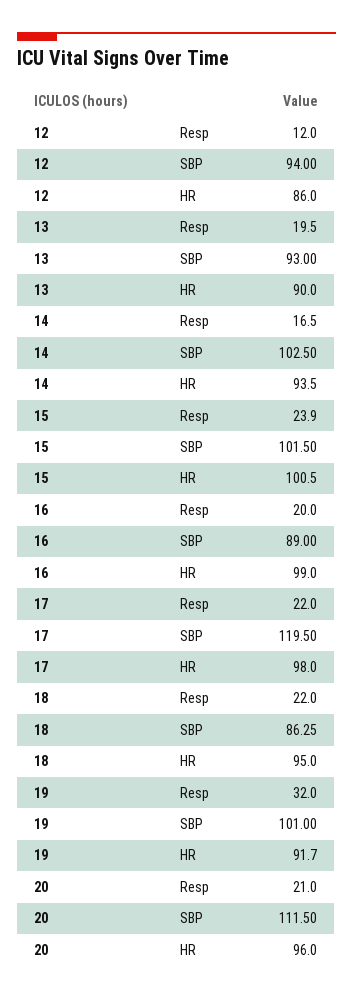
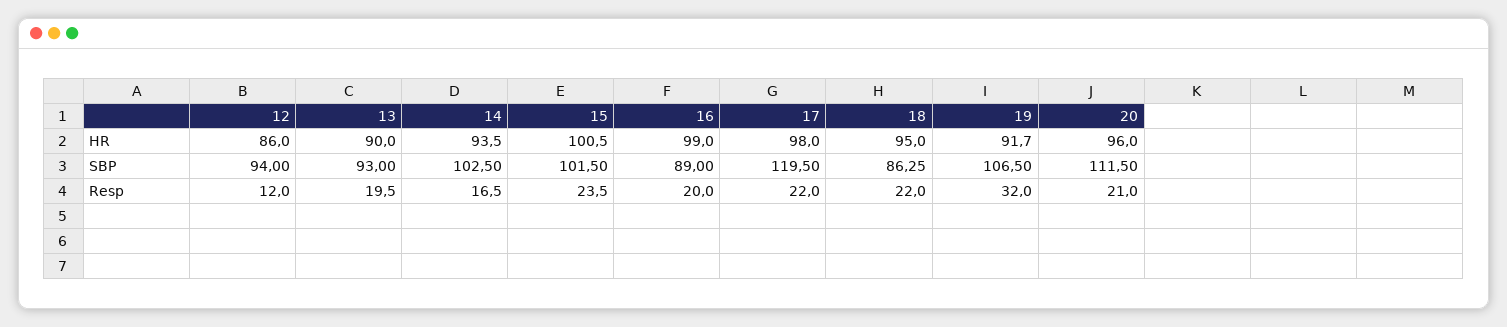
  {
    "12": {
      "Resp": 12,
      "SBP": 94,
      "HR": 86
    },
    "13": {
      "Resp": 19.5,
      "SBP": 93,
      "HR": 90
    },
    "14": {
      "Resp": 16.5,
      "SBP": 102.5,
      "HR": 93.5
    },
    "15": {
-     "Resp": 23.9,
+     "Resp": 23.5,
      "SBP": 101.5,
      "HR": 100.5
    },
    "16": {
      "Resp": 20,
      "SBP": 89,
      "HR": 99
    },
    "17": {
      "Resp": 22,
      "SBP": 119.5,
      "HR": 98
    },
    "18": {
      "Resp": 22,
      "SBP": 86.25,
      "HR": 95
    },
    "19": {
      "Resp": 32,
-     "SBP": 101,
+     "SBP": 106.5,
      "HR": 91.7
    },
    "20": {
      "Resp": 21,
      "SBP": 111.5,
      "HR": 96
    }
  }

